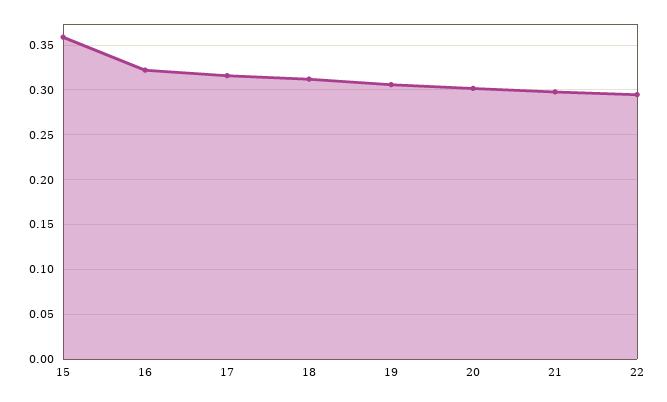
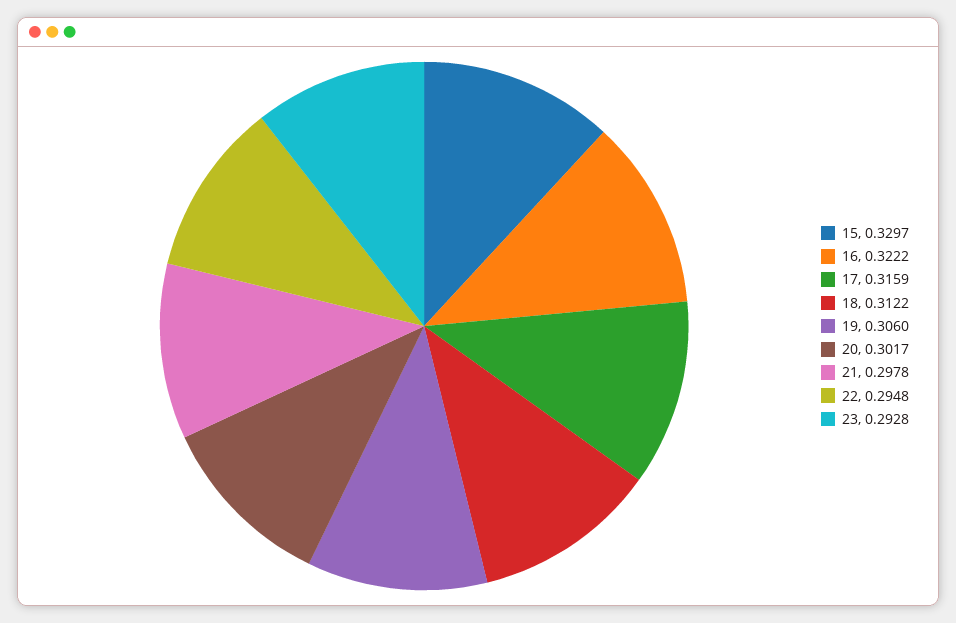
  {
-   "15": 0.36,
+   "15": 0.3297,
    "16": 0.3222,
    "17": 0.3159,
    "18": 0.3122,
    "19": 0.306,
    "20": 0.3017,
    "21": 0.2978,
-   "22": 0.2948
+   "22": 0.2948,
+   "23": 0.2928
  }

